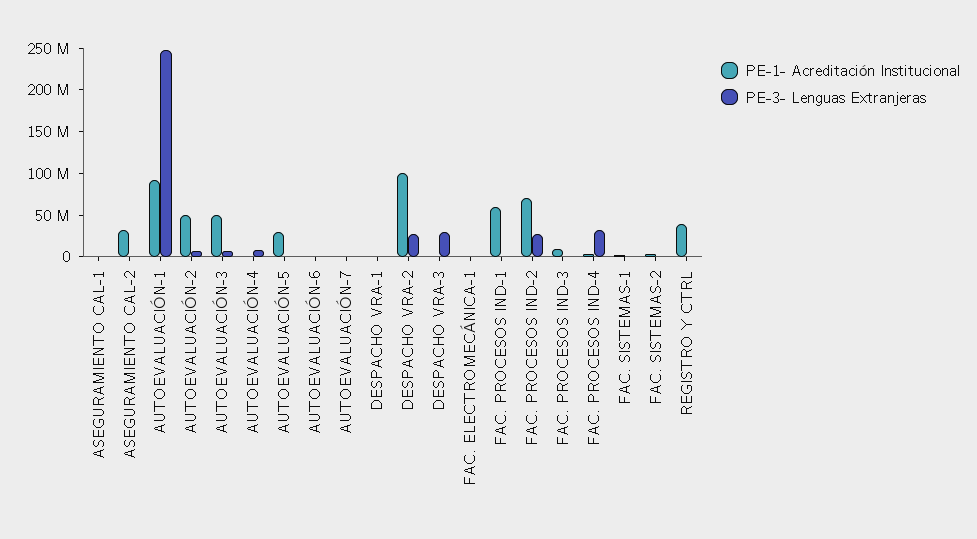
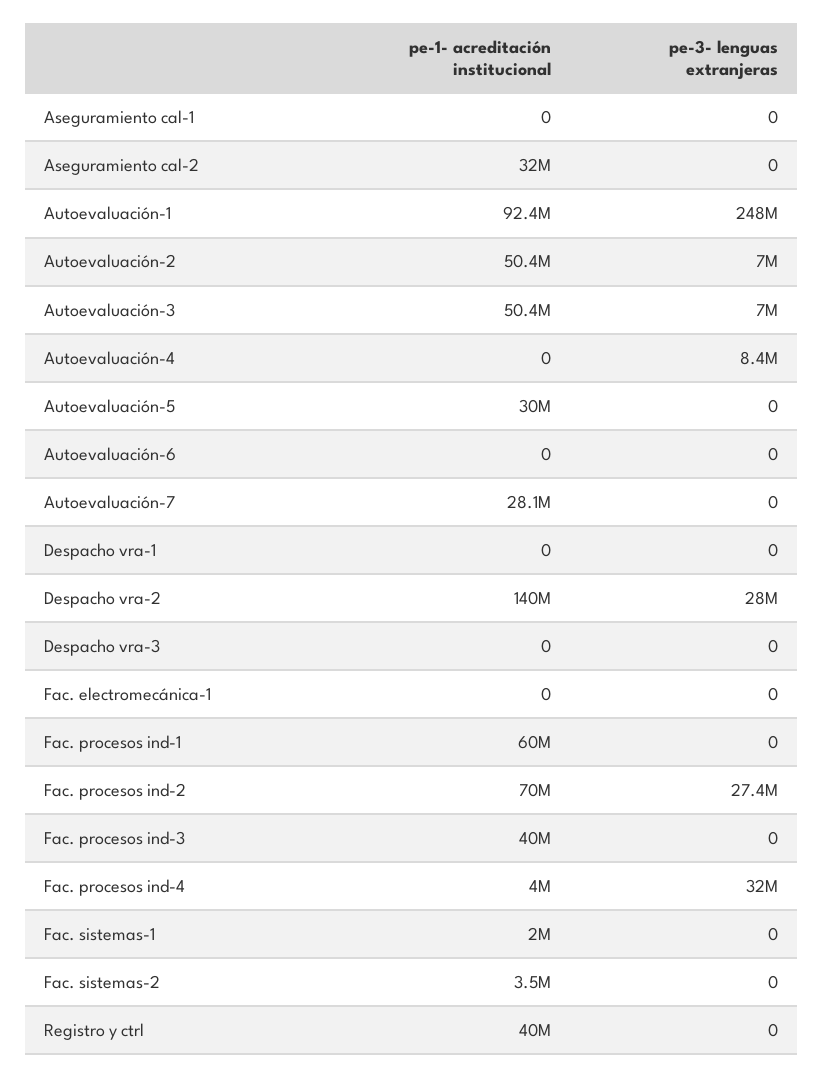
  {
    "PE-1- Acreditación Institucional": {
      "ASEGURAMIENTO CAL-1": 0,
      "ASEGURAMIENTO CAL-2": 32000000,
      "AUTOEVALUACIÓN-1": 92400000,
      "AUTOEVALUACIÓN-2": 50400000,
      "AUTOEVALUACIÓN-3": 50400000,
      "AUTOEVALUACIÓN-4": 0,
      "AUTOEVALUACIÓN-5": 30000000,
      "AUTOEVALUACIÓN-6": 0,
-     "AUTOEVALUACIÓN-7": 0,
+     "AUTOEVALUACIÓN-7": 28100000,
      "DESPACHO VRA-1": 0,
-     "DESPACHO VRA-2": 100000000,
+     "DESPACHO VRA-2": 140000000,
      "DESPACHO VRA-3": 0,
      "FAC. ELECTROMECÁNICA-1": 0,
      "FAC. PROCESOS IND-1": 60000000,
      "FAC. PROCESOS IND-2": 70000000,
-     "FAC. PROCESOS IND-3": 10000000,
+     "FAC. PROCESOS IND-3": 40000000,
      "FAC. PROCESOS IND-4": 4000000,
      "FAC. SISTEMAS-1": 2000000,
      "FAC. SISTEMAS-2": 3500000,
      "REGISTRO Y CTRL": 40000000
    },
    "PE-3- Lenguas Extranjeras": {
      "ASEGURAMIENTO CAL-1": 0,
      "ASEGURAMIENTO CAL-2": 0,
      "AUTOEVALUACIÓN-1": 248000000,
      "AUTOEVALUACIÓN-2": 7000000,
      "AUTOEVALUACIÓN-3": 7000000,
      "AUTOEVALUACIÓN-4": 8400000,
      "AUTOEVALUACIÓN-5": 0,
      "AUTOEVALUACIÓN-6": 0,
      "AUTOEVALUACIÓN-7": 0,
      "DESPACHO VRA-1": 0,
      "DESPACHO VRA-2": 28000000,
-     "DESPACHO VRA-3": 30000000,
+     "DESPACHO VRA-3": 0,
      "FAC. ELECTROMECÁNICA-1": 0,
      "FAC. PROCESOS IND-1": 0,
      "FAC. PROCESOS IND-2": 27400000,
      "FAC. PROCESOS IND-3": 0,
      "FAC. PROCESOS IND-4": 32000000,
      "FAC. SISTEMAS-1": 0,
      "FAC. SISTEMAS-2": 0,
      "REGISTRO Y CTRL": 0
    }
  }

